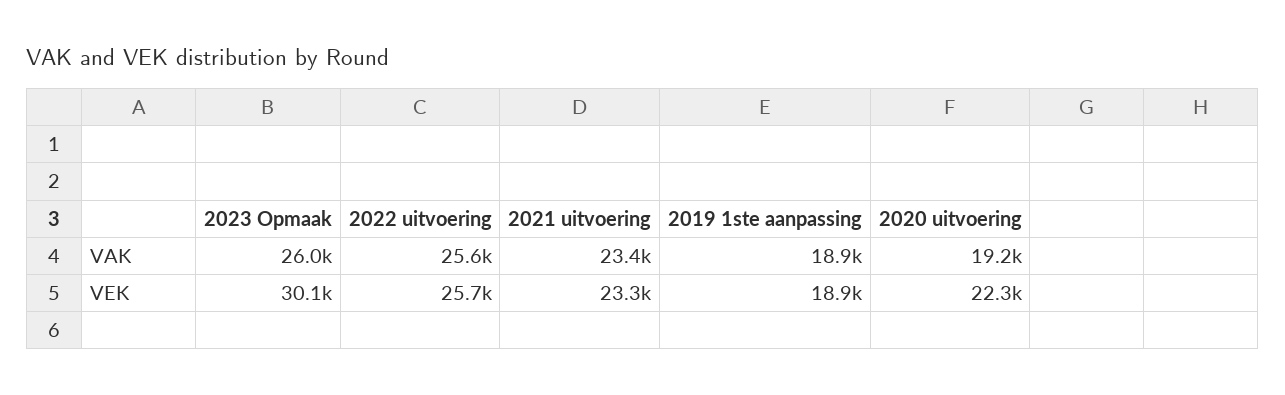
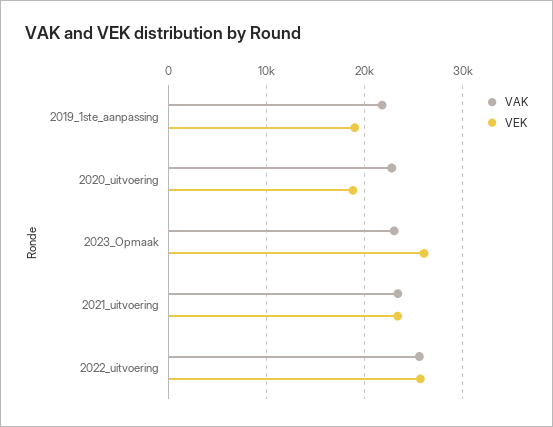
  {
    "VAK": {
-     "2023 Opmaak": 26000,
+     "2023 Opmaak": 23000,
      "2022 uitvoering": 25600,
      "2021 uitvoering": 23400,
-     "2019 1ste aanpassing": 18900,
+     "2019 1ste aanpassing": 22000,
-     "2020 uitvoering": 19200
+     "2020 uitvoering": 23000
    },
    "VEK": {
-     "2023 Opmaak": 30100,
+     "2023 Opmaak": 26000,
      "2022 uitvoering": 25700,
      "2021 uitvoering": 23300,
      "2019 1ste aanpassing": 18900,
-     "2020 uitvoering": 22300
+     "2020 uitvoering": 19000
    }
  }

